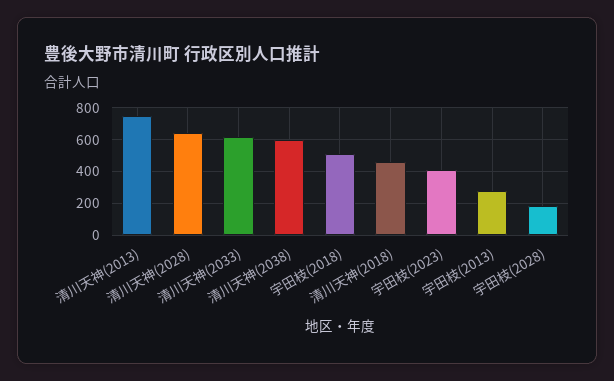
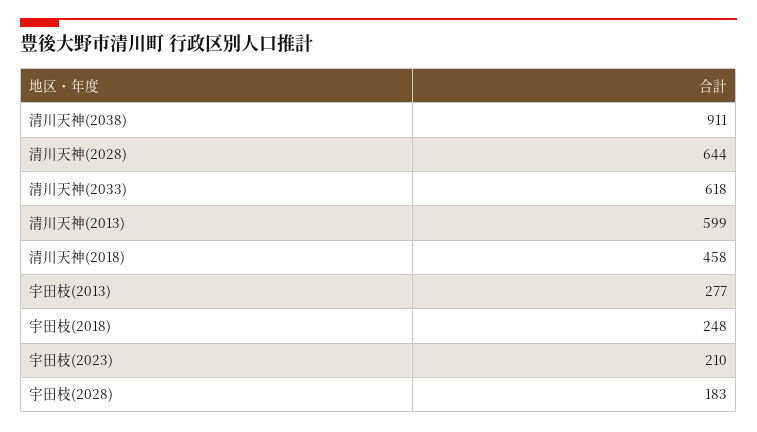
  {
-   "清川天神(2013)": 750,
+   "清川天神(2013)": 599,
    "清川天神(2028)": 644,
    "清川天神(2033)": 618,
-   "清川天神(2038)": 600,
+   "清川天神(2038)": 911,
-   "宇田枝(2018)": 500,
+   "宇田枝(2018)": 248,
    "清川天神(2018)": 458,
-   "宇田枝(2023)": 400,
+   "宇田枝(2023)": 210,
    "宇田枝(2013)": 277,
    "宇田枝(2028)": 183
  }

